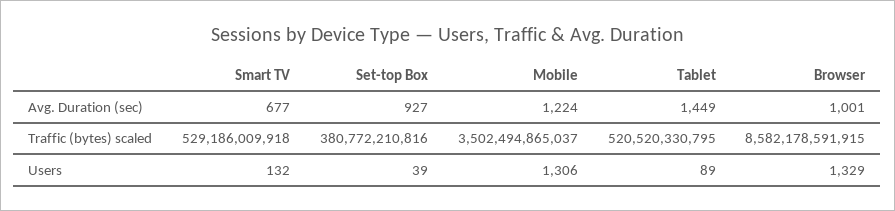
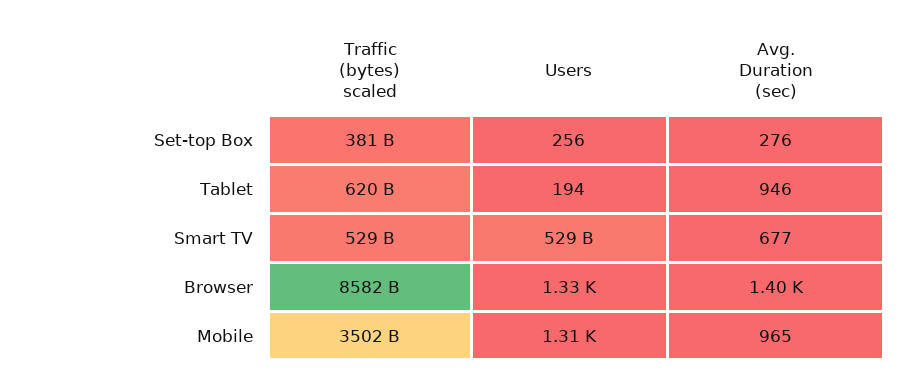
  {
    "Smart TV": {
      "Avg. Duration (sec)": 677,
      "Traffic (bytes) scaled": 529186009918,
-     "Users": 132
+     "Users": 529000000000
    },
    "Set-top Box": {
-     "Avg. Duration (sec)": 927,
+     "Avg. Duration (sec)": 276,
      "Traffic (bytes) scaled": 380772210816,
-     "Users": 39
+     "Users": 256
    },
    "Mobile": {
-     "Avg. Duration (sec)": 1224,
+     "Avg. Duration (sec)": 965,
      "Traffic (bytes) scaled": 3502494865037,
      "Users": 1306
    },
    "Tablet": {
-     "Avg. Duration (sec)": 1449,
+     "Avg. Duration (sec)": 946,
-     "Traffic (bytes) scaled": 520520330795,
+     "Traffic (bytes) scaled": 620000000000,
-     "Users": 89
+     "Users": 194
    },
    "Browser": {
-     "Avg. Duration (sec)": 1001,
+     "Avg. Duration (sec)": 1400,
      "Traffic (bytes) scaled": 8582178591915,
      "Users": 1329
    }
  }

